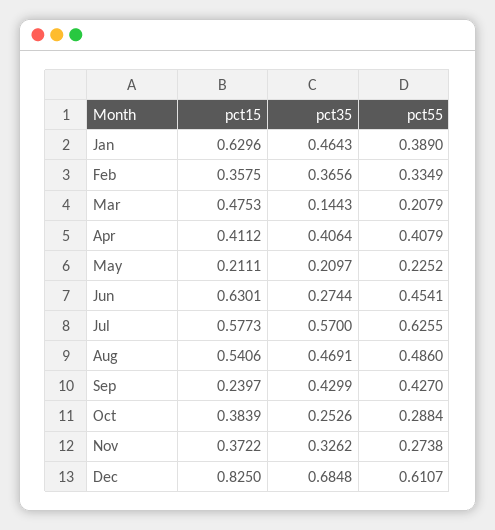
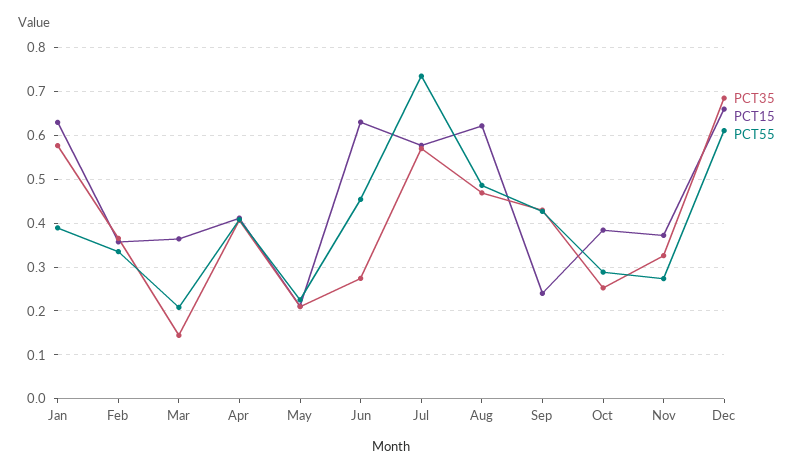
  {
    "pct15": {
      "Jan": 0.6296,
      "Feb": 0.3575,
-     "Mar": 0.4753,
+     "Mar": 0.36,
      "Apr": 0.4112,
      "May": 0.2111,
      "Jun": 0.6301,
      "Jul": 0.5773,
-     "Aug": 0.5406,
+     "Aug": 0.62,
      "Sep": 0.2397,
      "Oct": 0.3839,
      "Nov": 0.3722,
-     "Dec": 0.825
+     "Dec": 0.66
    },
    "pct35": {
-     "Jan": 0.4643,
+     "Jan": 0.58,
      "Feb": 0.3656,
      "Mar": 0.1443,
      "Apr": 0.4064,
      "May": 0.2097,
      "Jun": 0.2744,
      "Jul": 0.57,
      "Aug": 0.4691,
      "Sep": 0.4299,
      "Oct": 0.2526,
      "Nov": 0.3262,
      "Dec": 0.6848
    },
    "pct55": {
      "Jan": 0.389,
      "Feb": 0.3349,
      "Mar": 0.2079,
      "Apr": 0.4079,
      "May": 0.2252,
      "Jun": 0.4541,
-     "Jul": 0.6255,
+     "Jul": 0.74,
      "Aug": 0.486,
      "Sep": 0.427,
      "Oct": 0.2884,
      "Nov": 0.2738,
      "Dec": 0.6107
    }
  }

